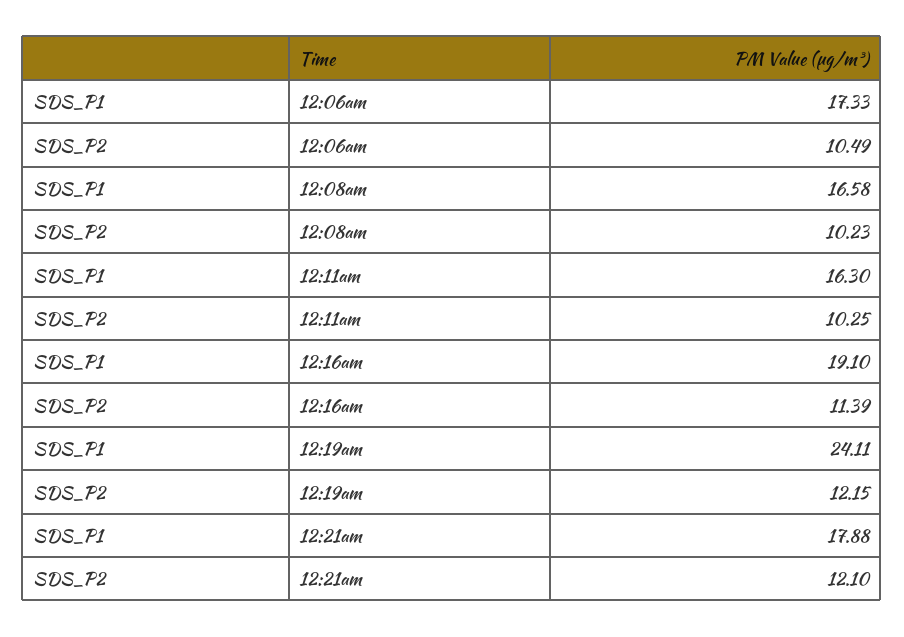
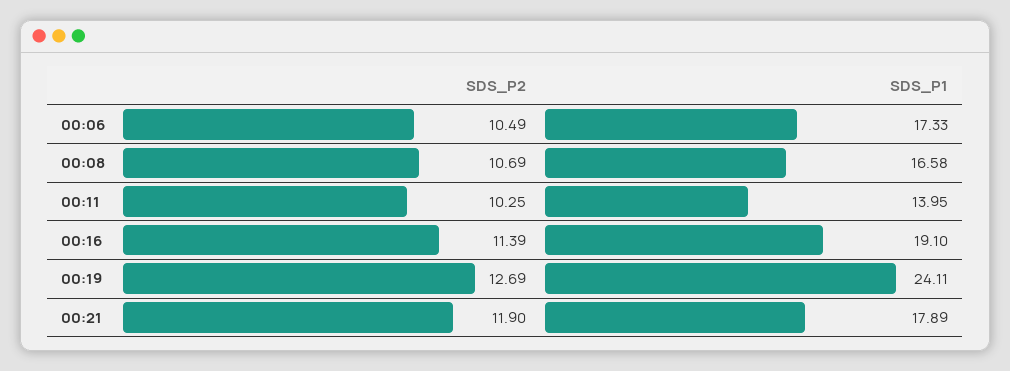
  {
    "SDS_P1": {
      "12:06am": 17.33,
      "12:08am": 16.58,
-     "12:11am": 16.3,
+     "12:11am": 13.95,
      "12:16am": 19.1,
      "12:19am": 24.11,
-     "12:21am": 17.88
+     "12:21am": 17.89
    },
    "SDS_P2": {
      "12:06am": 10.49,
-     "12:08am": 10.23,
+     "12:08am": 10.69,
      "12:11am": 10.25,
      "12:16am": 11.39,
-     "12:19am": 12.15,
+     "12:19am": 12.69,
-     "12:21am": 12.1
+     "12:21am": 11.9
    }
  }

